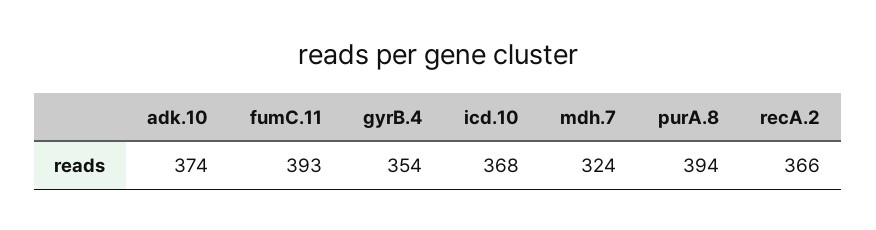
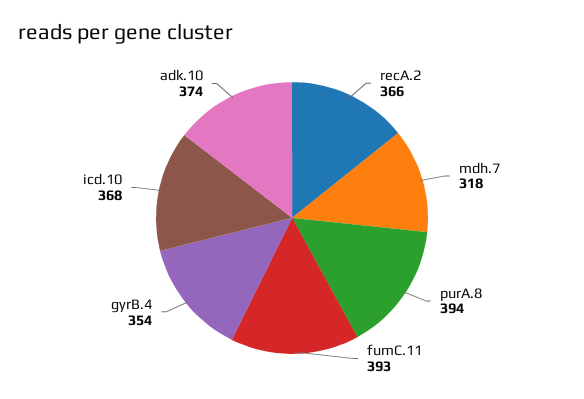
  {
    "adk.10": 374,
    "fumC.11": 393,
    "gyrB.4": 354,
    "icd.10": 368,
-   "mdh.7": 324,
+   "mdh.7": 318,
    "purA.8": 394,
    "recA.2": 366
  }

